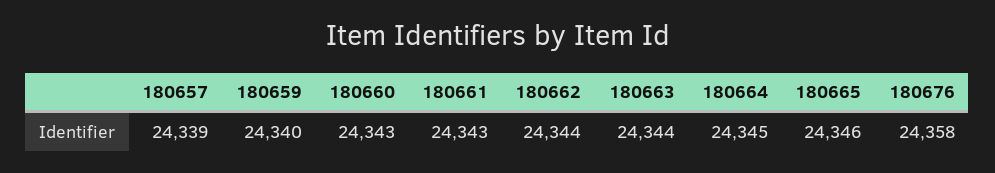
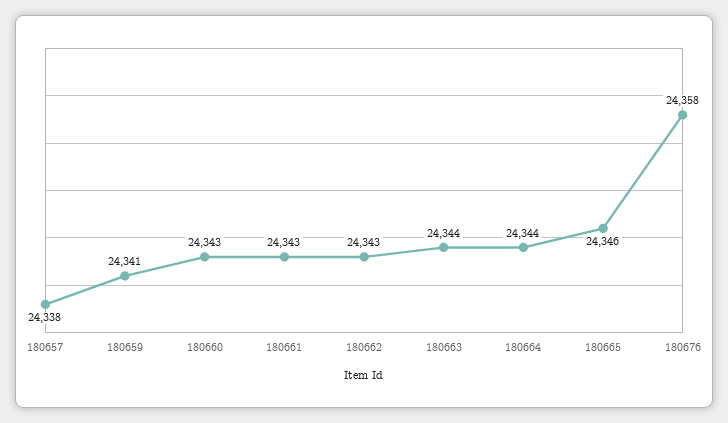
  {
-   "180657": 24339,
+   "180657": 24338,
-   "180659": 24340,
+   "180659": 24341,
    "180660": 24343,
    "180661": 24343,
-   "180662": 24344,
+   "180662": 24343,
    "180663": 24344,
-   "180664": 24345,
+   "180664": 24344,
    "180665": 24346,
    "180676": 24358
  }

